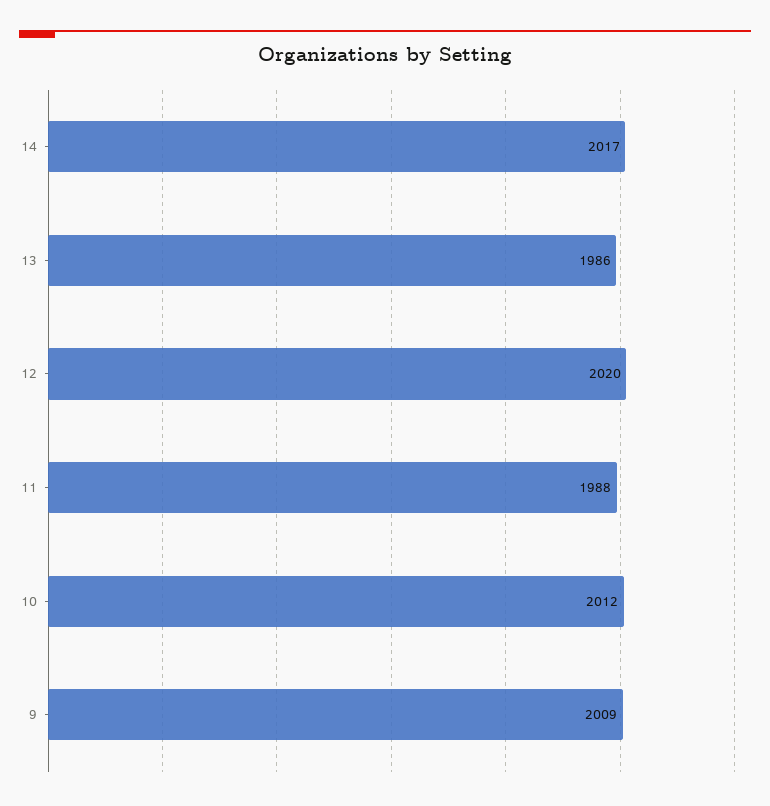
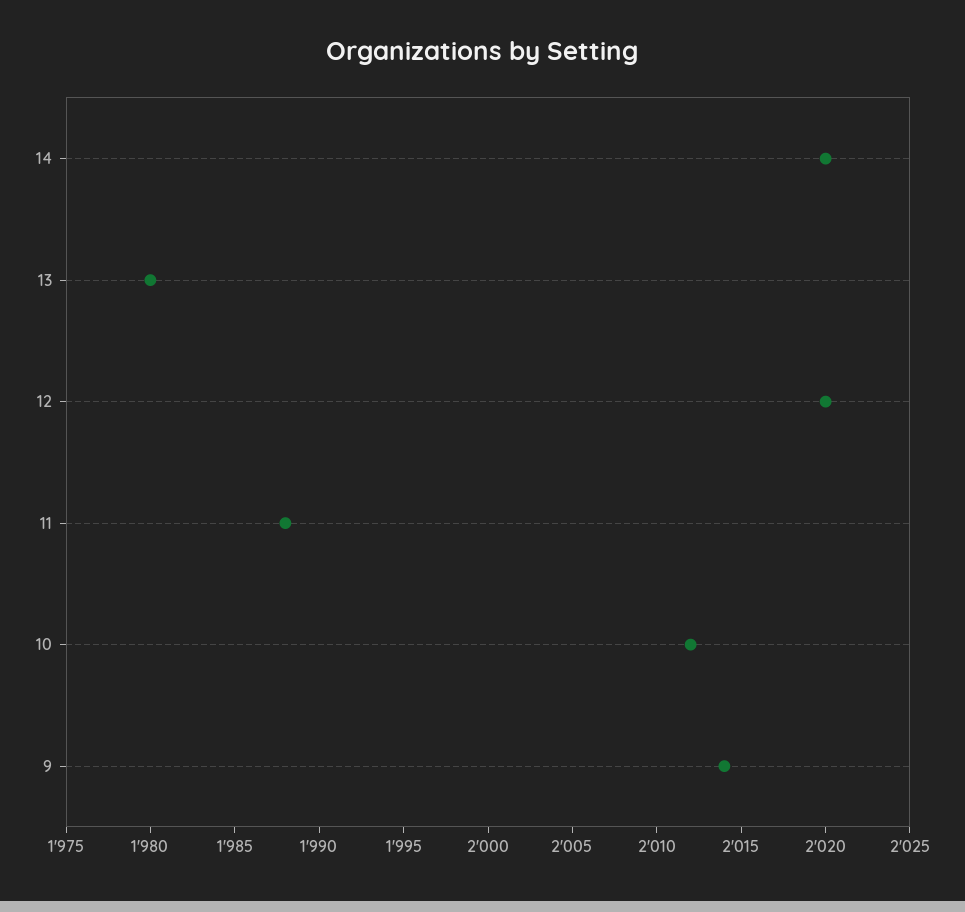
  {
-   "14": 2017,
+   "14": 2020,
-   "13": 1986,
+   "13": 1980,
    "12": 2020,
    "11": 1988,
    "10": 2012,
-   "9": 2009
+   "9": 2014
  }

